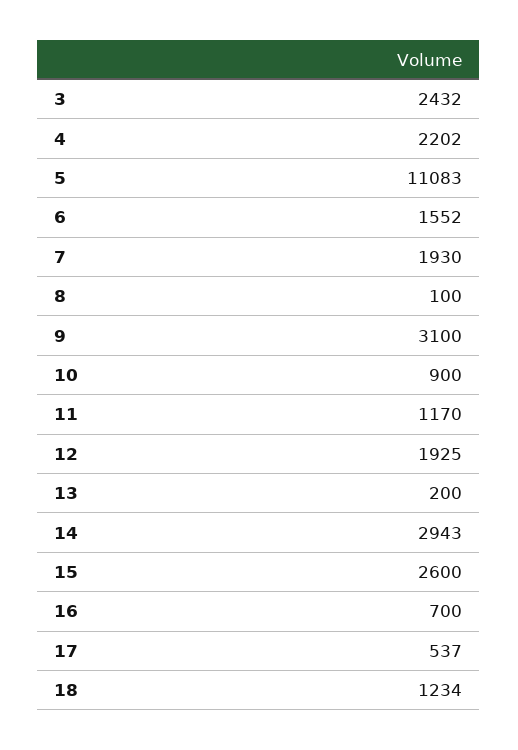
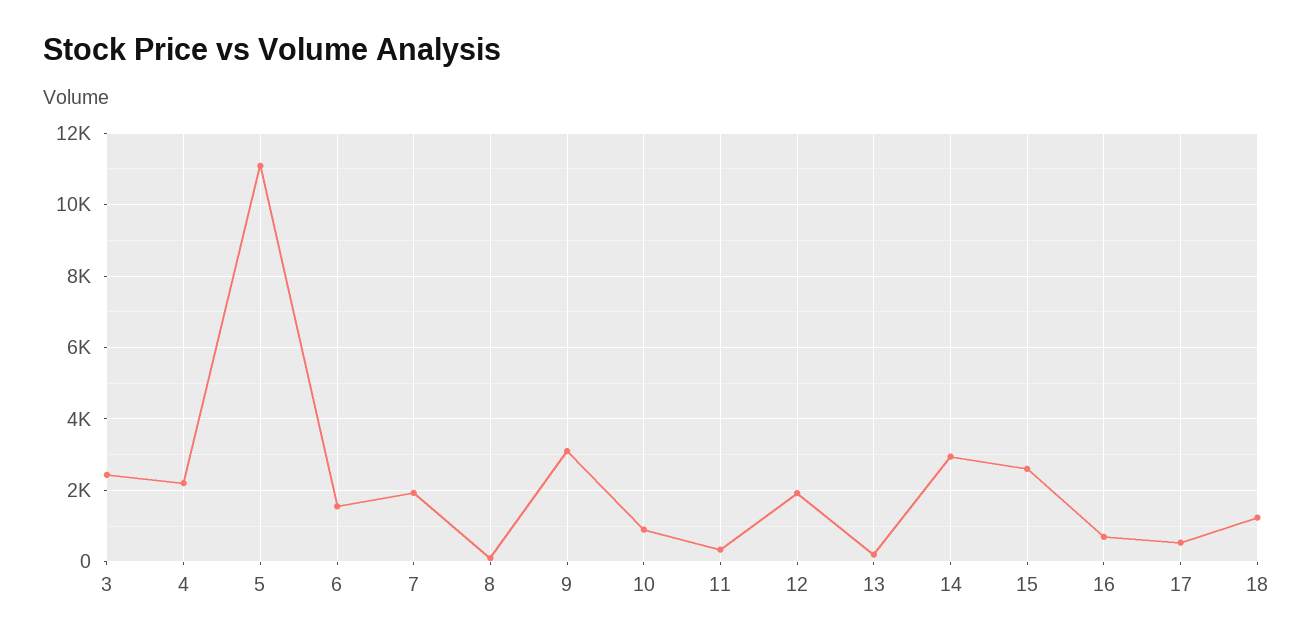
  {
    "3": 2432,
    "4": 2202,
    "5": 11083,
    "6": 1552,
    "7": 1930,
    "8": 100,
    "9": 3100,
    "10": 900,
-   "11": 1170,
+   "11": 400,
    "12": 1925,
    "13": 200,
    "14": 2943,
    "15": 2600,
    "16": 700,
    "17": 537,
    "18": 1234
  }

